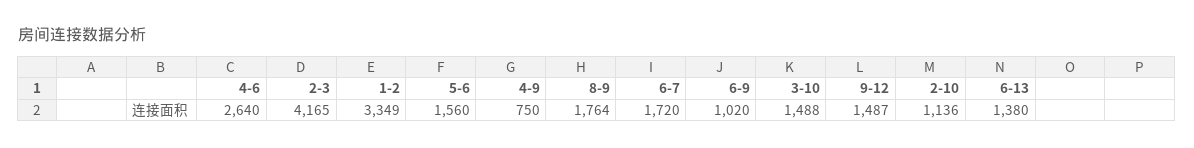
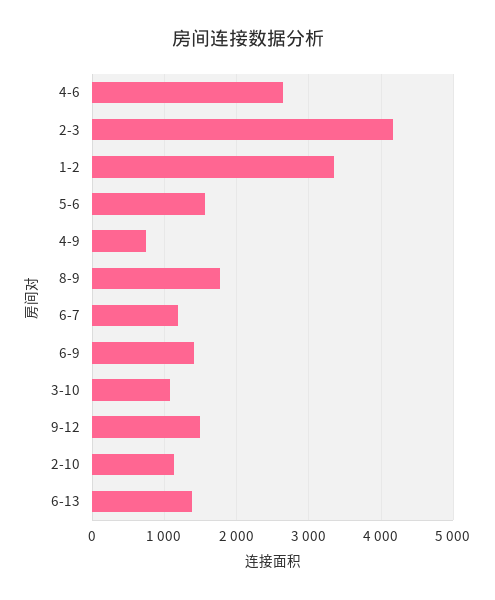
  {
    "4-6": 2640,
    "2-3": 4165,
    "1-2": 3349,
    "5-6": 1560,
    "4-9": 750,
    "8-9": 1764,
-   "6-7": 1720,
+   "6-7": 1200,
-   "6-9": 1020,
+   "6-9": 1400,
-   "3-10": 1488,
+   "3-10": 1100,
    "9-12": 1487,
    "2-10": 1136,
    "6-13": 1380
  }

